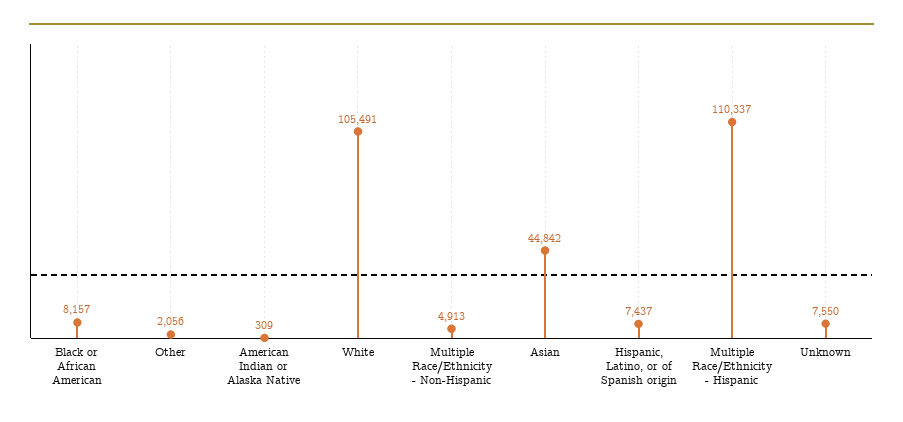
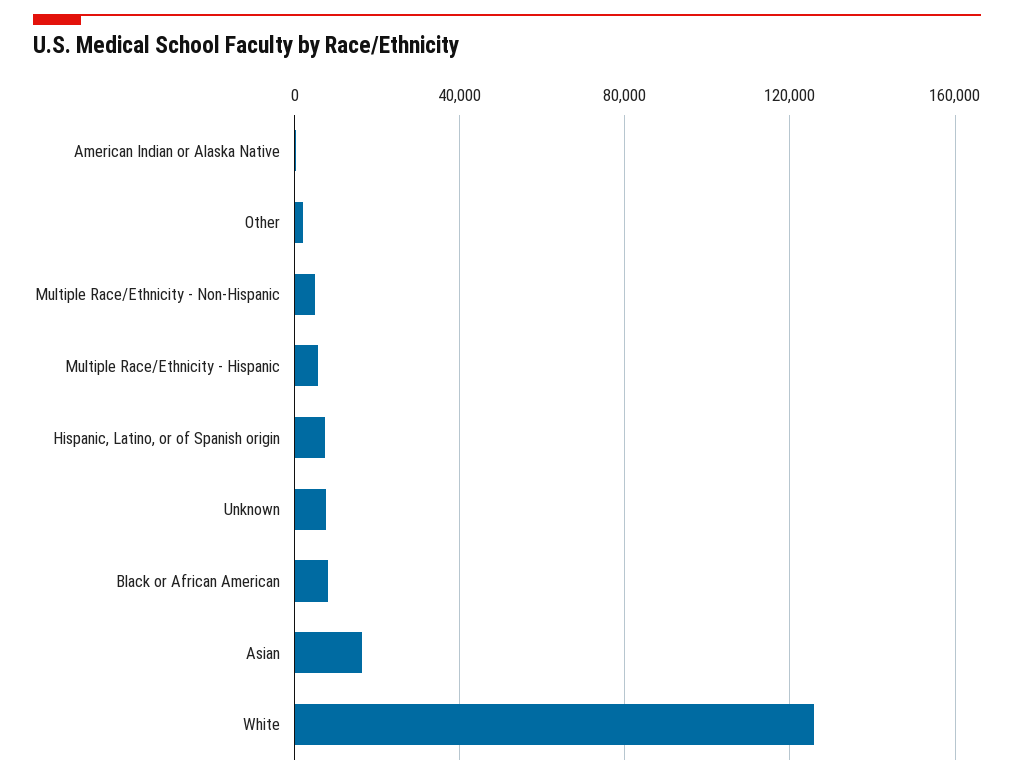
  {
    "Black or African American": 8157,
    "Other": 2056,
    "American Indian or Alaska Native": 309,
-   "White": 105491,
+   "White": 125000,
    "Multiple Race/Ethnicity - Non-Hispanic": 4913,
-   "Asian": 44842,
+   "Asian": 15000,
    "Hispanic, Latino, or of Spanish origin": 7437,
-   "Multiple Race/Ethnicity - Hispanic": 110337,
+   "Multiple Race/Ethnicity - Hispanic": 5000,
    "Unknown": 7550
  }

